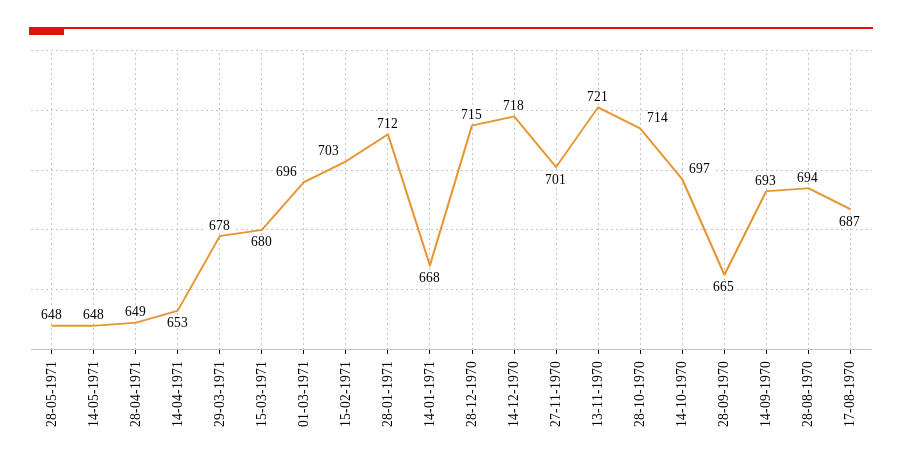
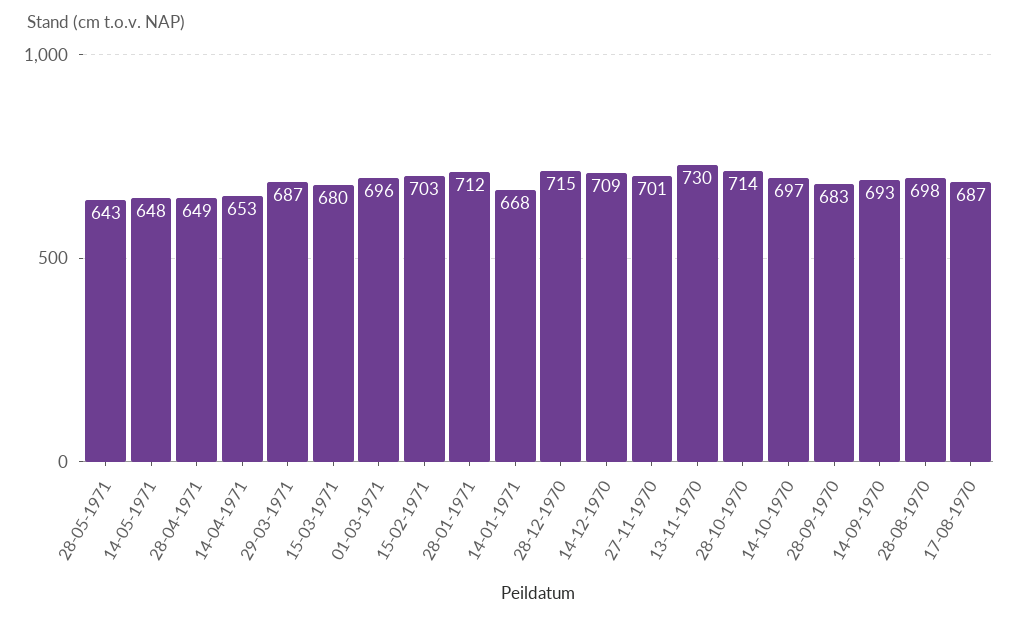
  {
-   "28-05-1971": 648,
+   "28-05-1971": 643,
    "14-05-1971": 648,
    "28-04-1971": 649,
    "14-04-1971": 653,
-   "29-03-1971": 678,
+   "29-03-1971": 687,
    "15-03-1971": 680,
    "01-03-1971": 696,
    "15-02-1971": 703,
    "28-01-1971": 712,
    "14-01-1971": 668,
    "28-12-1970": 715,
-   "14-12-1970": 718,
+   "14-12-1970": 709,
    "27-11-1970": 701,
-   "13-11-1970": 721,
+   "13-11-1970": 730,
    "28-10-1970": 714,
    "14-10-1970": 697,
-   "28-09-1970": 665,
+   "28-09-1970": 683,
    "14-09-1970": 693,
-   "28-08-1970": 694,
+   "28-08-1970": 698,
    "17-08-1970": 687
  }

